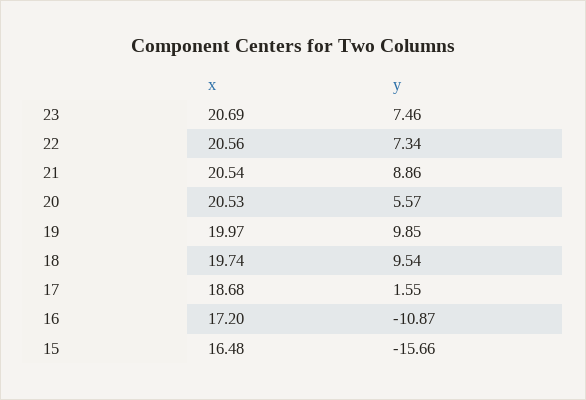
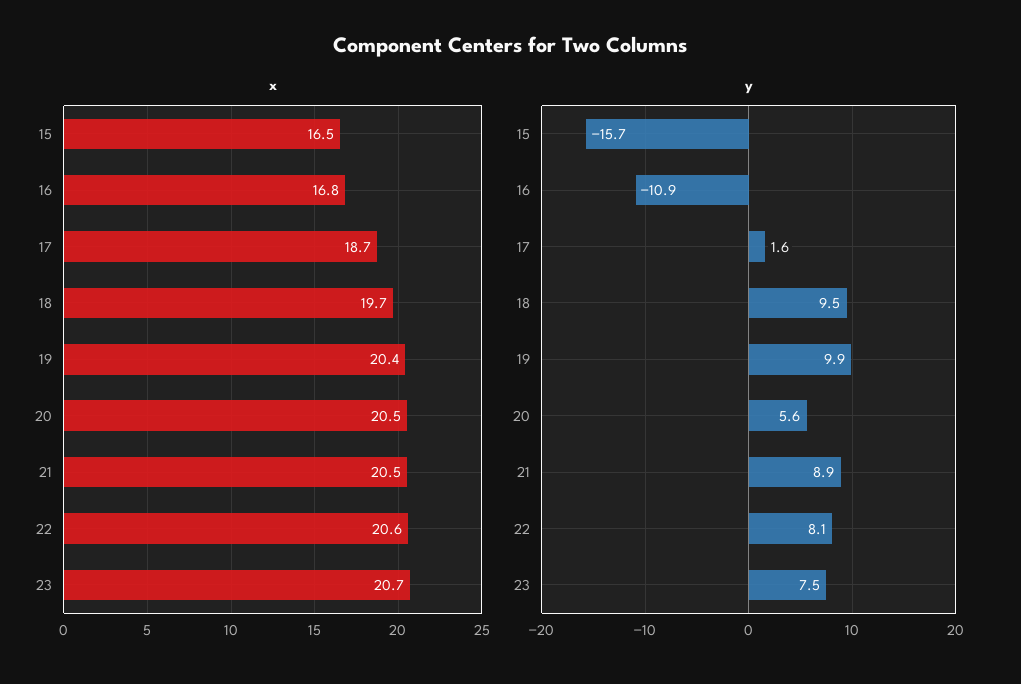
  {
    "x": {
      "23": 20.69,
      "22": 20.56,
      "21": 20.54,
      "20": 20.53,
-     "19": 19.97,
+     "19": 20.4,
      "18": 19.74,
      "17": 18.68,
-     "16": 17.2,
+     "16": 16.8,
      "15": 16.48
    },
    "y": {
      "23": 7.46,
-     "22": 7.34,
+     "22": 8.1,
      "21": 8.86,
      "20": 5.57,
      "19": 9.85,
      "18": 9.54,
      "17": 1.55,
      "16": -10.87,
      "15": -15.66
    }
  }

